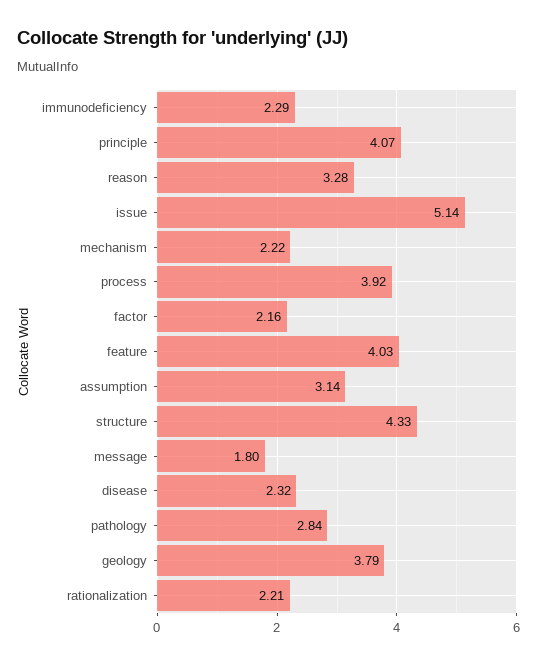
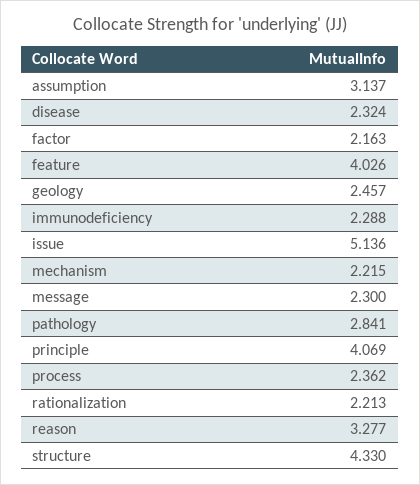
  {
    "immunodeficiency": 2.288,
    "principle": 4.069,
    "reason": 3.277,
    "issue": 5.136,
    "mechanism": 2.215,
-   "process": 3.92,
+   "process": 2.362,
    "factor": 2.163,
    "feature": 4.026,
    "assumption": 3.137,
    "structure": 4.33,
-   "message": 1.8,
+   "message": 2.3,
    "disease": 2.324,
    "pathology": 2.841,
-   "geology": 3.79,
+   "geology": 2.457,
    "rationalization": 2.213
  }

